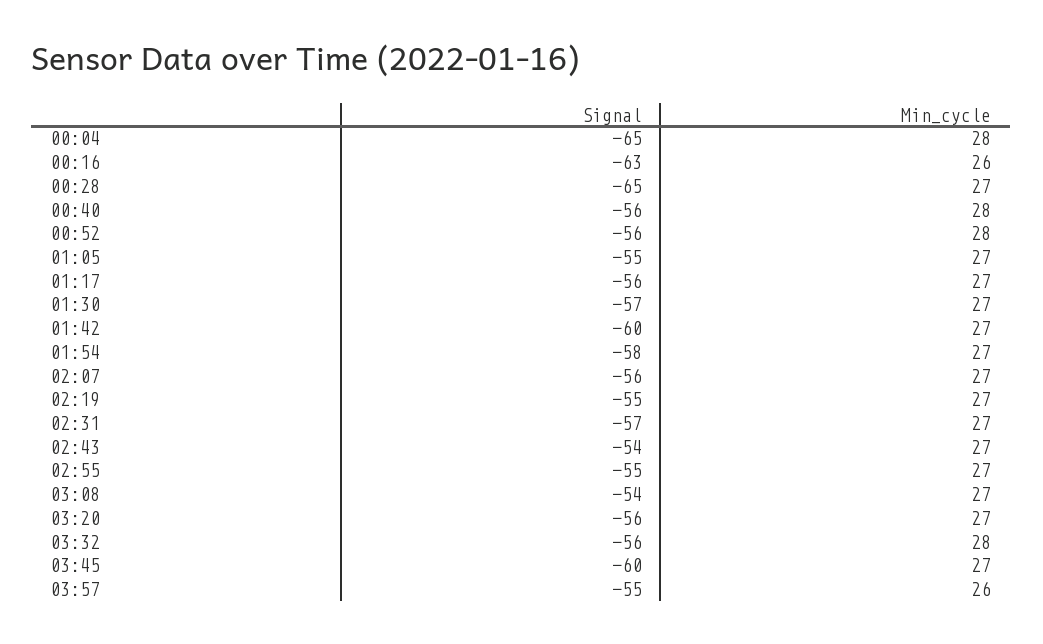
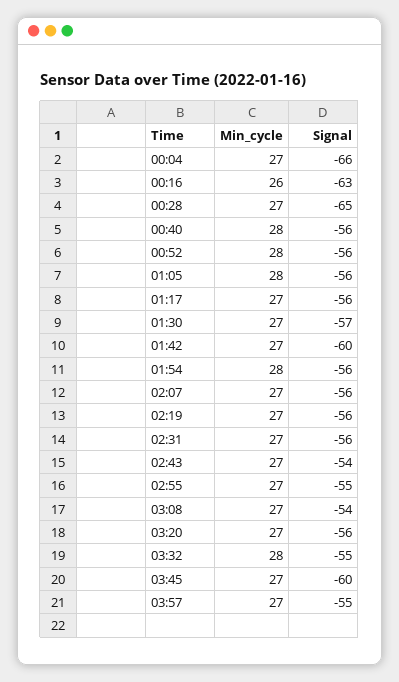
  {
    "Signal": {
-     "00:04": -65,
+     "00:04": -66,
      "00:16": -63,
      "00:28": -65,
      "00:40": -56,
      "00:52": -56,
-     "01:05": -55,
+     "01:05": -56,
      "01:17": -56,
      "01:30": -57,
      "01:42": -60,
-     "01:54": -58,
+     "01:54": -56,
      "02:07": -56,
-     "02:19": -55,
+     "02:19": -56,
-     "02:31": -57,
+     "02:31": -56,
      "02:43": -54,
      "02:55": -55,
      "03:08": -54,
      "03:20": -56,
-     "03:32": -56,
+     "03:32": -55,
      "03:45": -60,
      "03:57": -55
    },
    "Min_cycle": {
-     "00:04": 28,
+     "00:04": 27,
      "00:16": 26,
      "00:28": 27,
      "00:40": 28,
      "00:52": 28,
-     "01:05": 27,
+     "01:05": 28,
      "01:17": 27,
      "01:30": 27,
      "01:42": 27,
-     "01:54": 27,
+     "01:54": 28,
      "02:07": 27,
      "02:19": 27,
      "02:31": 27,
      "02:43": 27,
      "02:55": 27,
      "03:08": 27,
      "03:20": 27,
      "03:32": 28,
      "03:45": 27,
-     "03:57": 26
+     "03:57": 27
    }
  }

